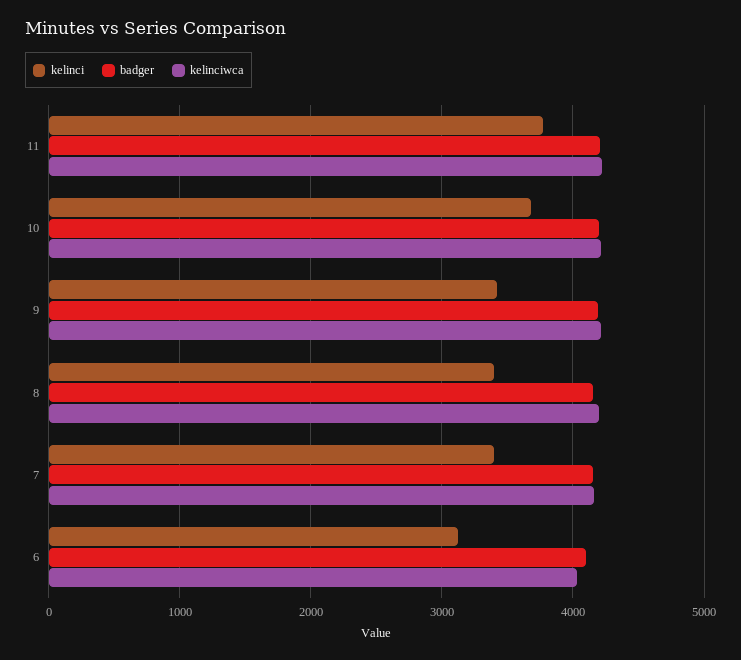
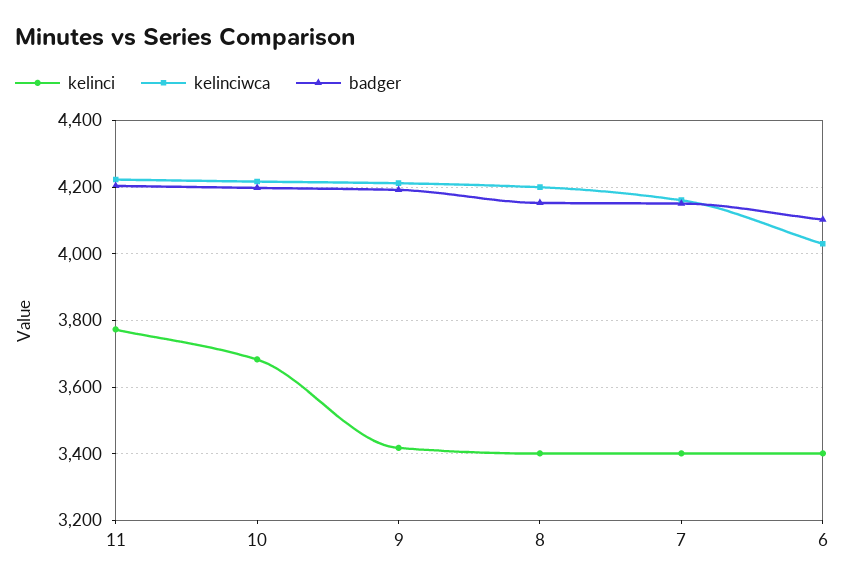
  {
    "kelinci": {
      "11": 3780,
      "10": 3680,
      "9": 3420,
      "8": 3400,
      "7": 3400,
-     "6": 3100
+     "6": 3400
    },
    "badger": {
      "11": 4200,
      "10": 4200,
      "9": 4200,
      "8": 4160,
      "7": 4160,
      "6": 4100
    },
    "kelinciwca": {
      "11": 4220,
      "10": 4220,
      "9": 4220,
      "8": 4200,
      "7": 4160,
      "6": 4040
    }
  }

